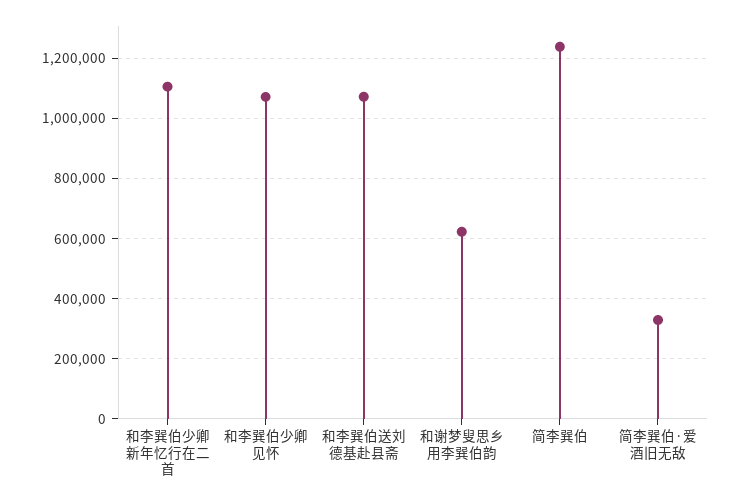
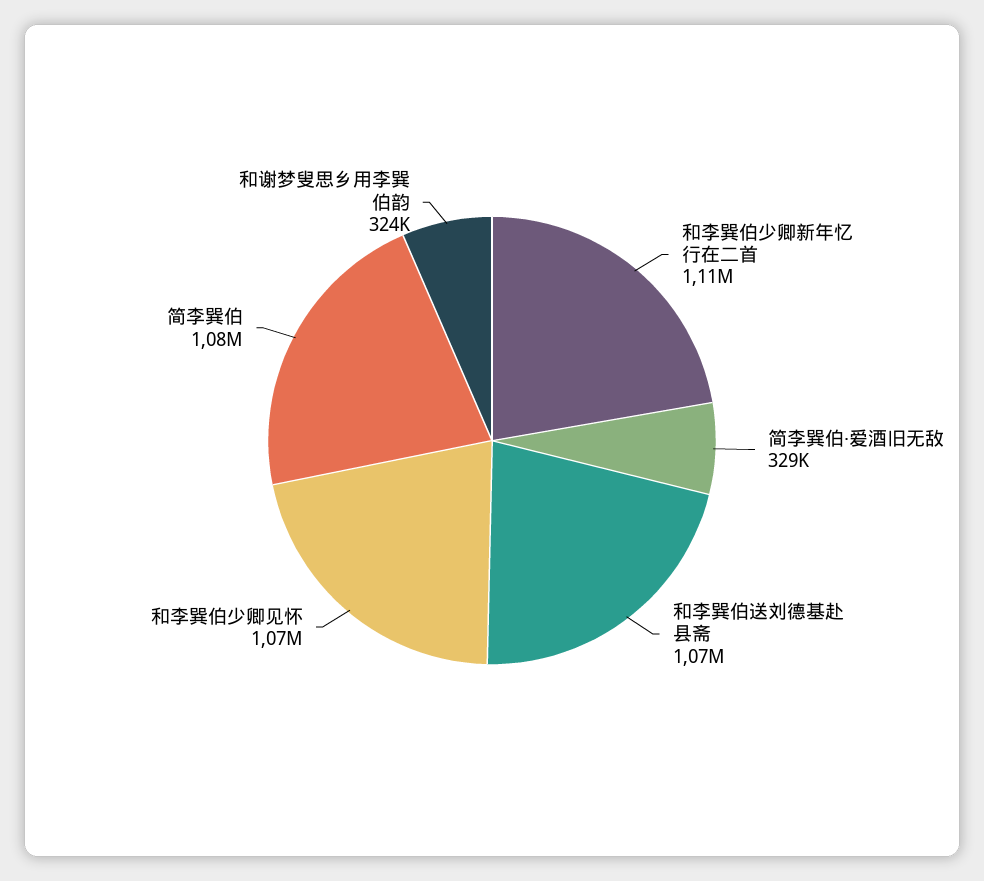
  {
    "和李巽伯少卿新年忆行在二首": 1110000,
    "和李巽伯少卿见怀": 1070000,
    "和李巽伯送刘德基赴县斋": 1070000,
-   "和谢梦叟思乡用李巽伯韵": 620000,
+   "和谢梦叟思乡用李巽伯韵": 324000,
-   "简李巽伯": 1240000,
+   "简李巽伯": 1080000,
    "简李巽伯·爱酒旧无敌": 329000
  }

